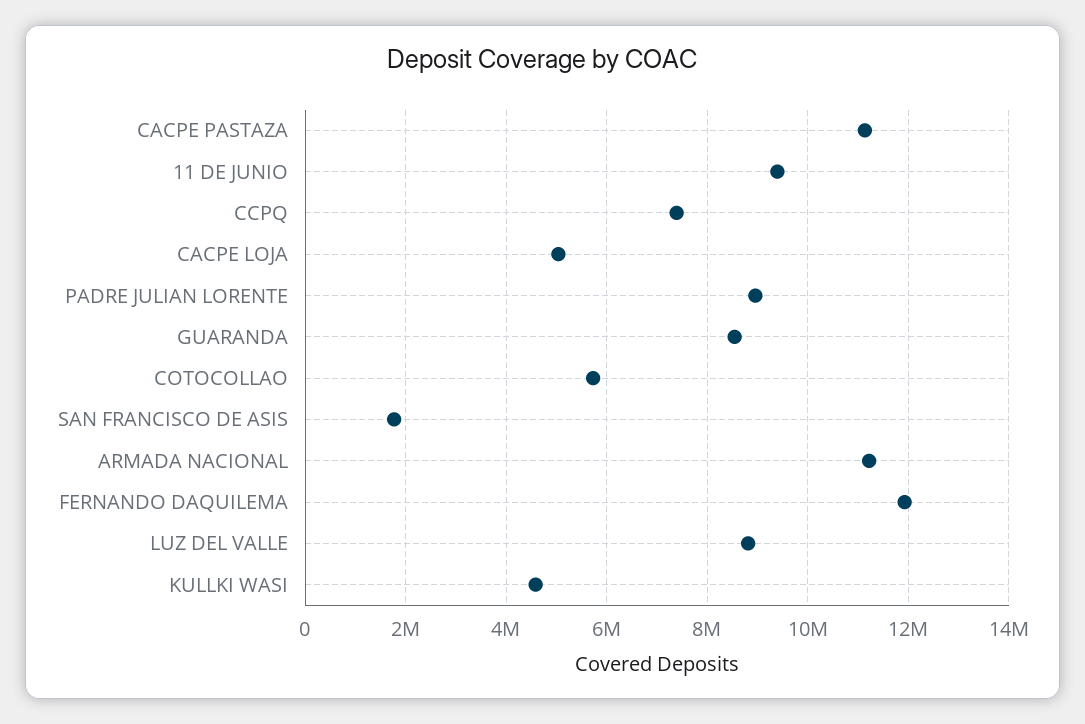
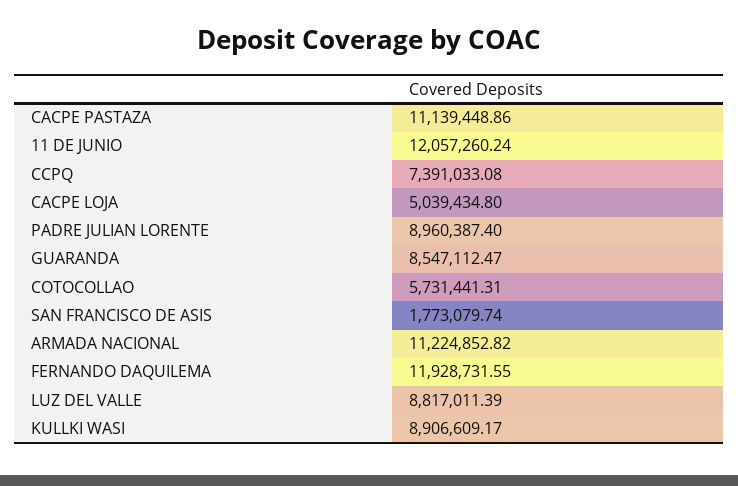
  {
    "CACPE PASTAZA": 11139448.86,
-   "11 DE JUNIO": 9400000,
+   "11 DE JUNIO": 12057260.24,
    "CCPQ": 7391033.08,
    "CACPE LOJA": 5039434.8,
    "PADRE JULIAN LORENTE": 8960387.4,
    "GUARANDA": 8547112.47,
    "COTOCOLLAO": 5731441.31,
    "SAN FRANCISCO DE ASIS": 1773079.74,
    "ARMADA NACIONAL": 11224852.82,
    "FERNANDO DAQUILEMA": 11928731.55,
    "LUZ DEL VALLE": 8817011.39,
-   "KULLKI WASI": 4600000
+   "KULLKI WASI": 8906609.17
  }

